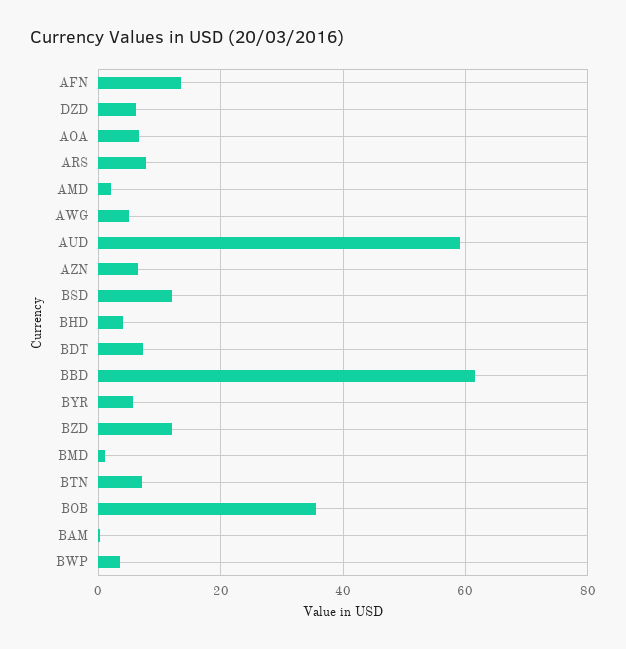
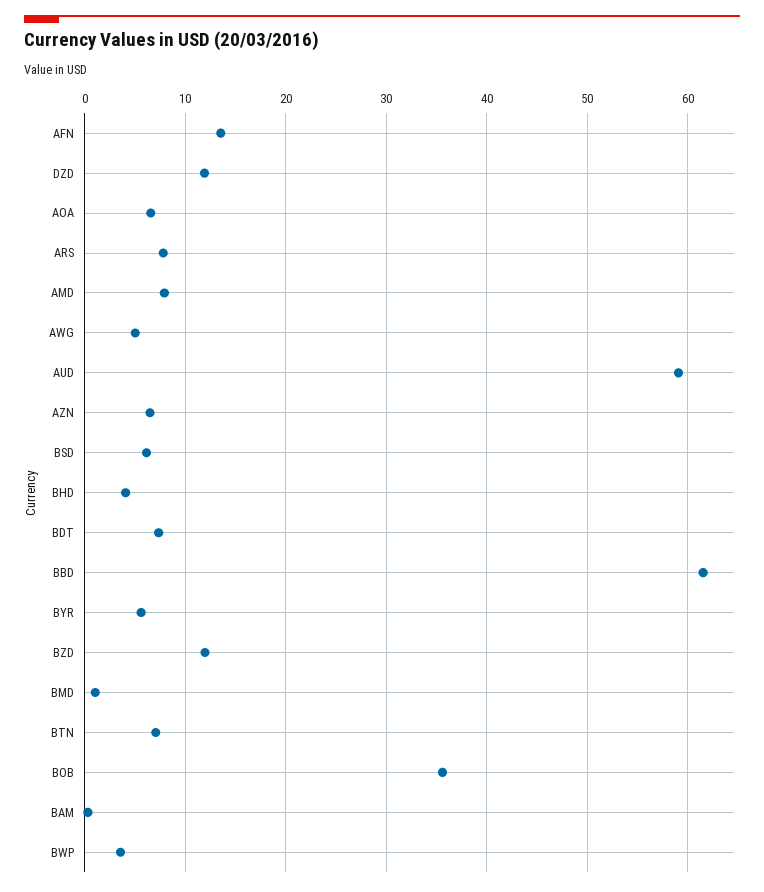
  {
    "AFN": 14,
-   "DZD": 6,
+   "DZD": 12,
    "AOA": 7,
    "ARS": 8,
-   "AMD": 2,
+   "AMD": 8,
    "AWG": 5,
    "AUD": 59,
    "AZN": 7,
-   "BSD": 12,
+   "BSD": 6,
    "BHD": 4,
    "BDT": 7,
    "BBD": 62,
    "BYR": 6,
    "BZD": 12,
    "BMD": 1,
    "BTN": 7,
    "BOB": 36,
    "BAM": 0,
    "BWP": 4
  }

